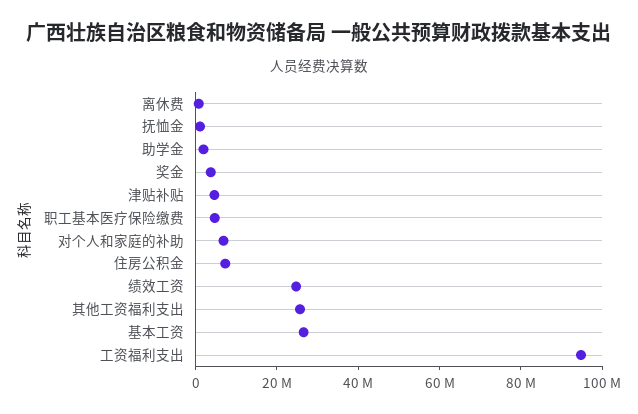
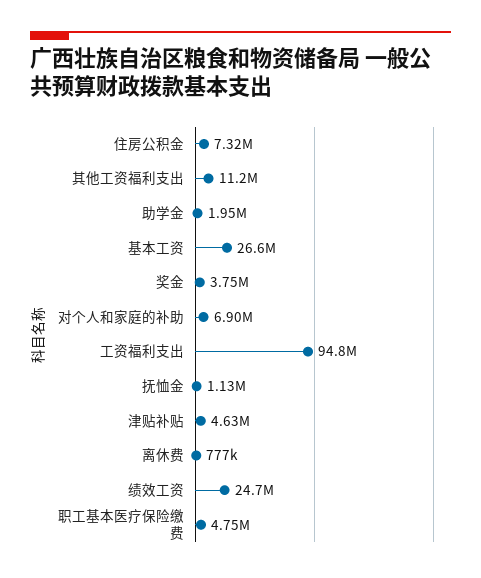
  {
    "离休费": 777000,
    "抚恤金": 1130000,
    "助学金": 1950000,
    "奖金": 3750000,
    "津贴补贴": 4630000,
    "职工基本医疗保险缴费": 4750000,
    "对个人和家庭的补助": 6900000,
    "住房公积金": 7320000,
    "绩效工资": 24700000,
-   "其他工资福利支出": 25000000,
+   "其他工资福利支出": 11200000,
    "基本工资": 26600000,
    "工资福利支出": 94800000
  }

